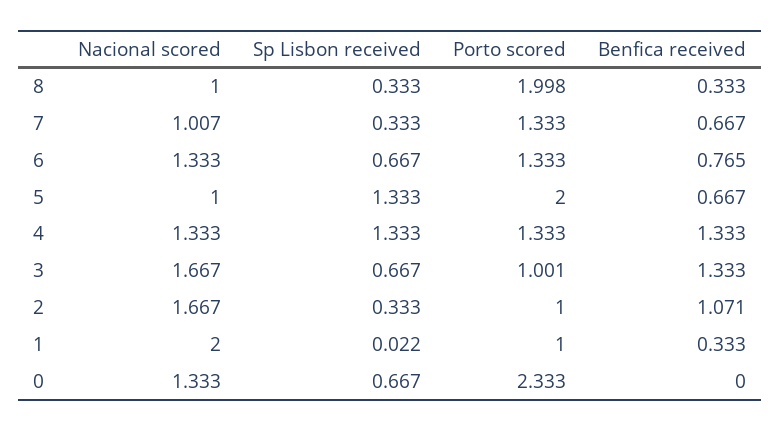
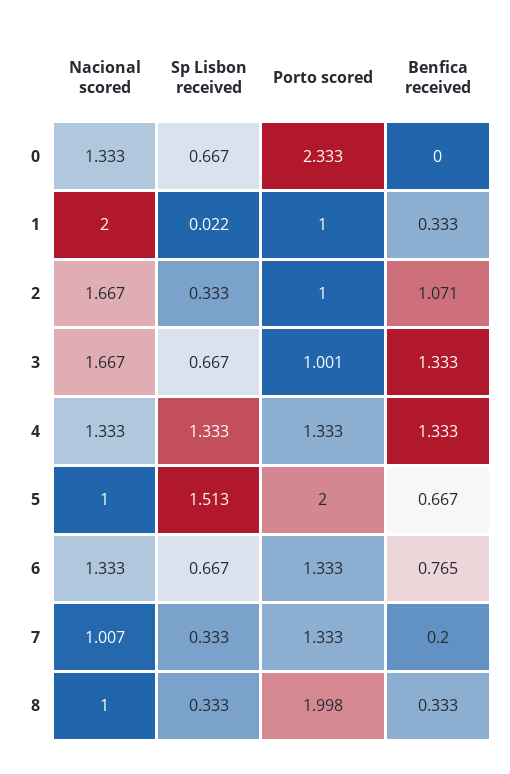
  {
    "Nacional scored": {
      "8": 1,
      "7": 1.007,
      "6": 1.333,
      "5": 1,
      "4": 1.333,
      "3": 1.667,
      "2": 1.667,
      "1": 2,
      "0": 1.333
    },
    "Sp Lisbon received": {
      "8": 0.333,
      "7": 0.333,
      "6": 0.667,
-     "5": 1.333,
+     "5": 1.513,
      "4": 1.333,
      "3": 0.667,
      "2": 0.333,
      "1": 0.022,
      "0": 0.667
    },
    "Porto scored": {
      "8": 1.998,
      "7": 1.333,
      "6": 1.333,
      "5": 2,
      "4": 1.333,
      "3": 1.001,
      "2": 1,
      "1": 1,
      "0": 2.333
    },
    "Benfica received": {
      "8": 0.333,
-     "7": 0.667,
+     "7": 0.2,
      "6": 0.765,
      "5": 0.667,
      "4": 1.333,
      "3": 1.333,
      "2": 1.071,
      "1": 0.333,
      "0": 0
    }
  }

